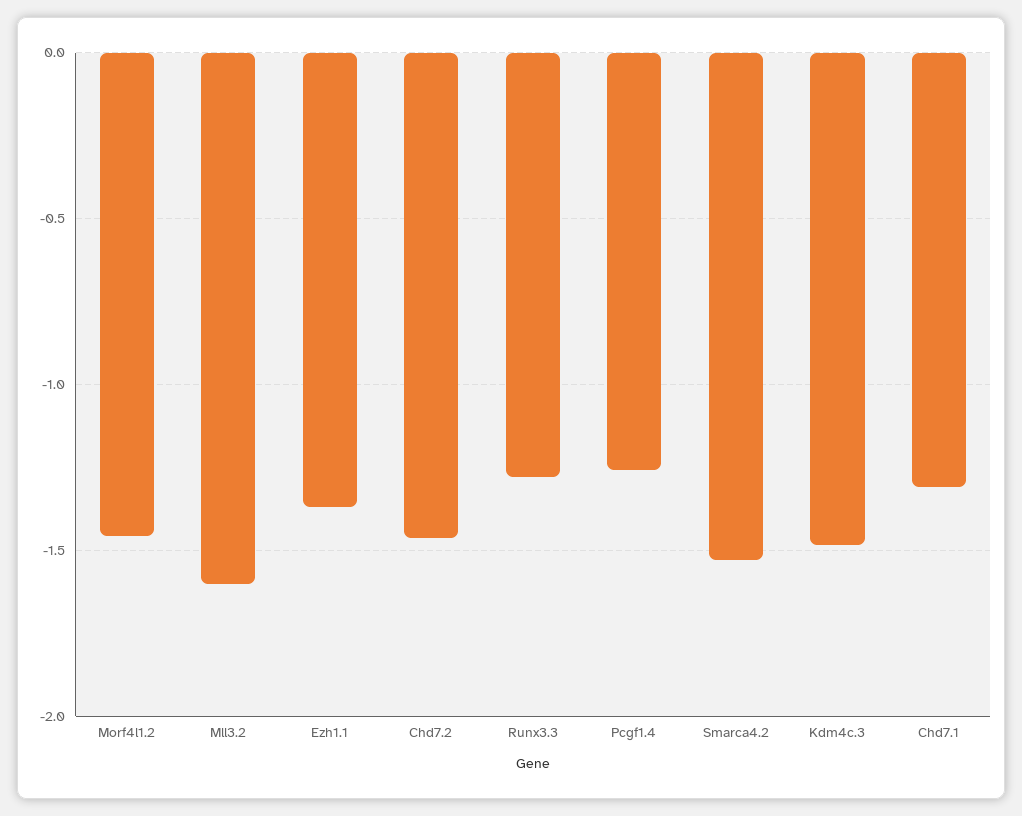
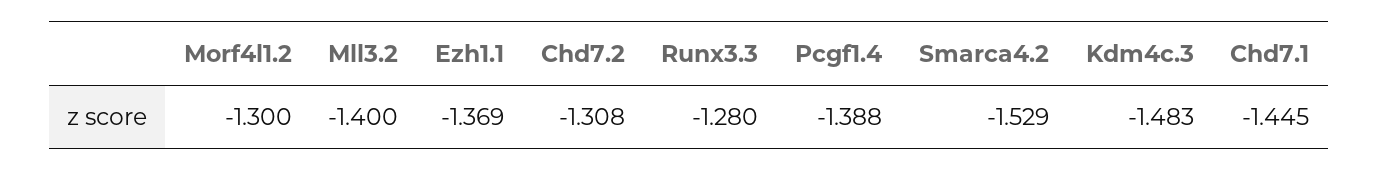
  {
-   "Morf4l1.2": -1.45,
+   "Morf4l1.2": -1.3,
-   "Mll3.2": -1.6,
+   "Mll3.2": -1.4,
    "Ezh1.1": -1.369,
-   "Chd7.2": -1.45,
+   "Chd7.2": -1.308,
    "Runx3.3": -1.28,
-   "Pcgf1.4": -1.25,
+   "Pcgf1.4": -1.388,
    "Smarca4.2": -1.529,
    "Kdm4c.3": -1.483,
-   "Chd7.1": -1.3
+   "Chd7.1": -1.445
  }

